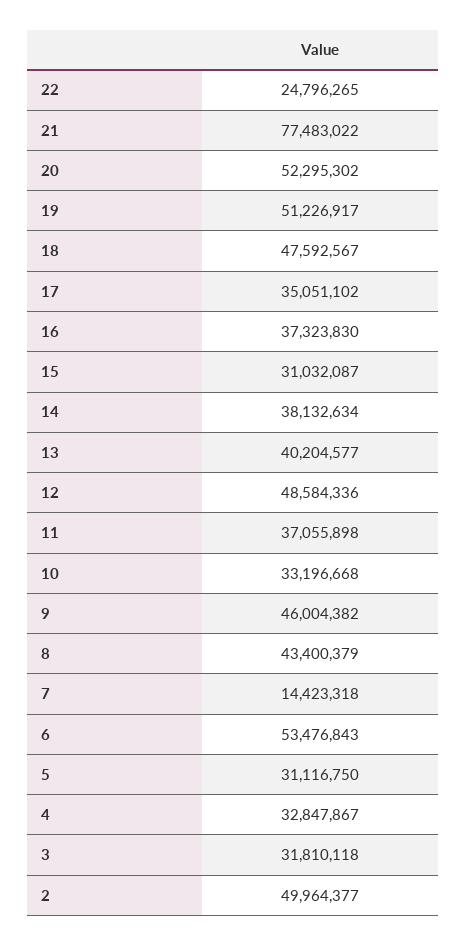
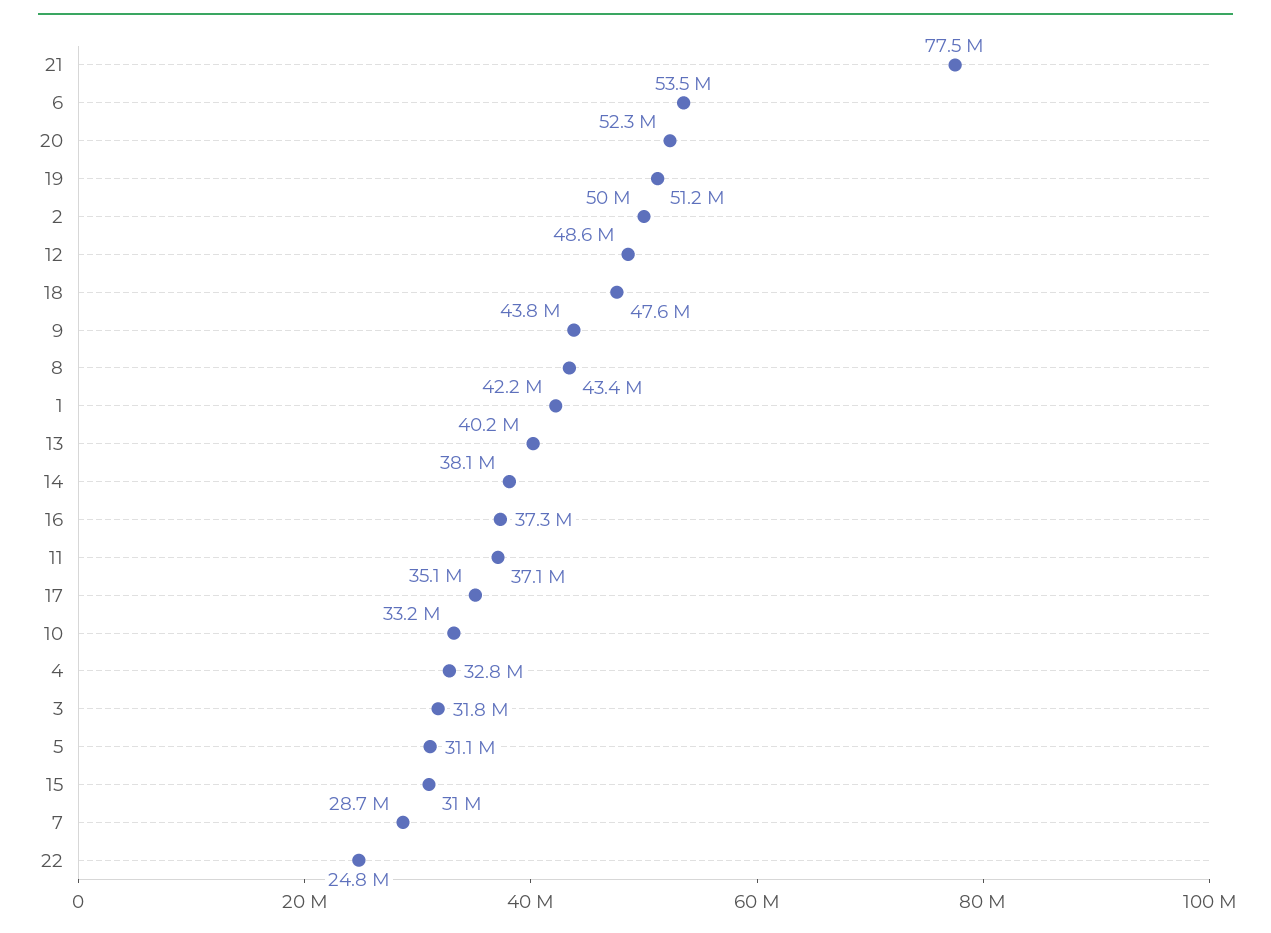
  {
    "22": 24796265,
    "21": 77483022,
    "20": 52295302,
    "19": 51226917,
    "18": 47592567,
    "17": 35051102,
    "16": 37323830,
    "15": 31032087,
    "14": 38132634,
    "13": 40204577,
    "12": 48584336,
    "11": 37055898,
    "10": 33196668,
-   "9": 46004382,
+   "9": 43800000,
    "8": 43400379,
-   "7": 14423318,
+   "7": 28700000,
    "6": 53476843,
    "5": 31116750,
    "4": 32847867,
    "3": 31810118,
-   "2": 49964377
+   "2": 49964377,
+   "1": 42200000
  }

